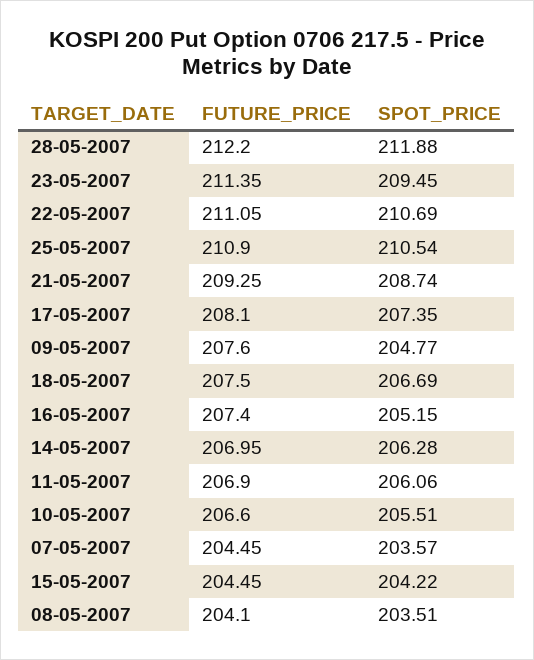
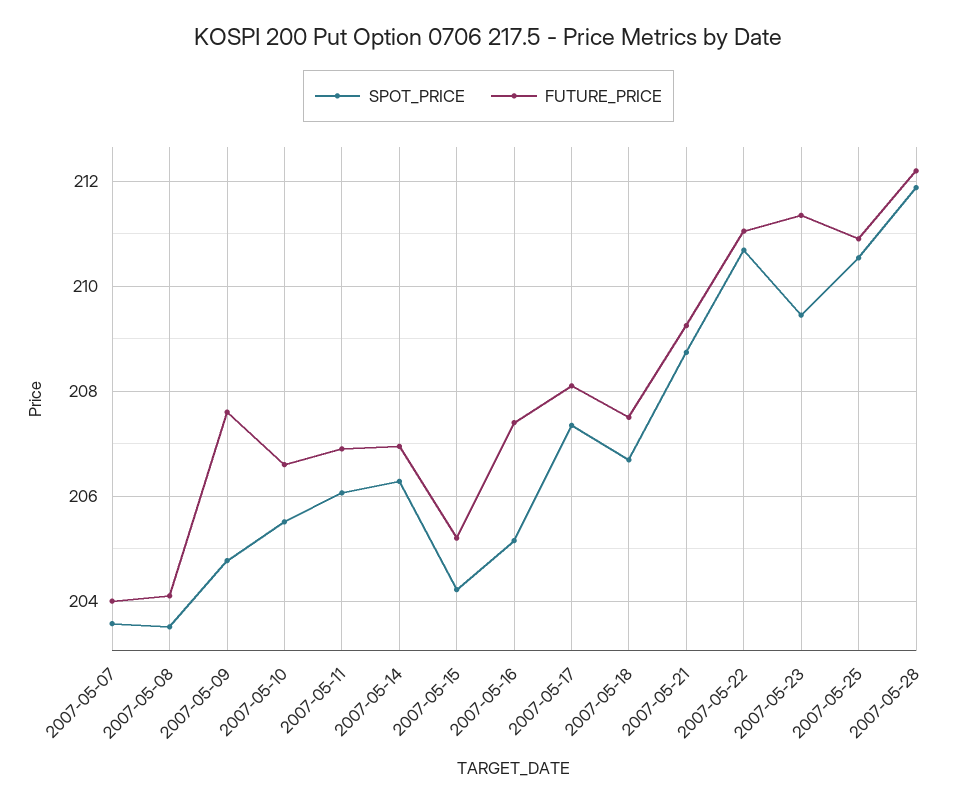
  {
    "FUTURE_PRICE": {
      "28-05-2007": 212.2,
      "23-05-2007": 211.35,
      "22-05-2007": 211.05,
      "25-05-2007": 210.9,
      "21-05-2007": 209.25,
      "17-05-2007": 208.1,
      "09-05-2007": 207.6,
      "18-05-2007": 207.5,
      "16-05-2007": 207.4,
      "14-05-2007": 206.95,
      "11-05-2007": 206.9,
      "10-05-2007": 206.6,
-     "07-05-2007": 204.45,
+     "07-05-2007": 204,
-     "15-05-2007": 204.45,
+     "15-05-2007": 205.2,
      "08-05-2007": 204.1
    },
    "SPOT_PRICE": {
      "28-05-2007": 211.88,
      "23-05-2007": 209.45,
      "22-05-2007": 210.69,
      "25-05-2007": 210.54,
      "21-05-2007": 208.74,
      "17-05-2007": 207.35,
      "09-05-2007": 204.77,
      "18-05-2007": 206.69,
      "16-05-2007": 205.15,
      "14-05-2007": 206.28,
      "11-05-2007": 206.06,
      "10-05-2007": 205.51,
      "07-05-2007": 203.57,
      "15-05-2007": 204.22,
      "08-05-2007": 203.51
    }
  }

